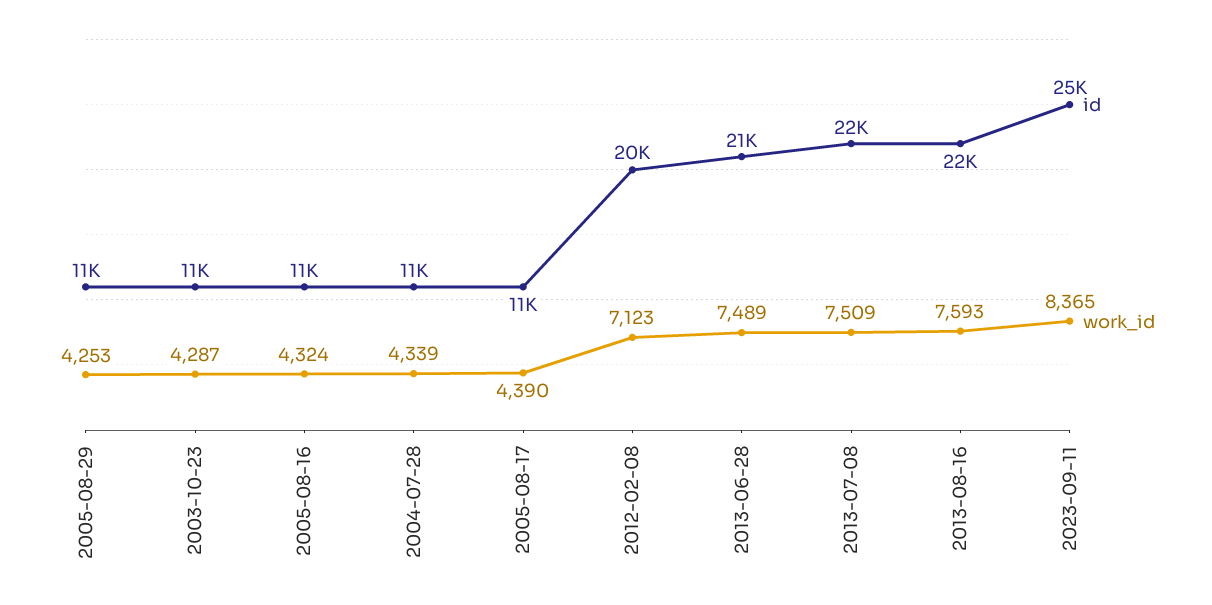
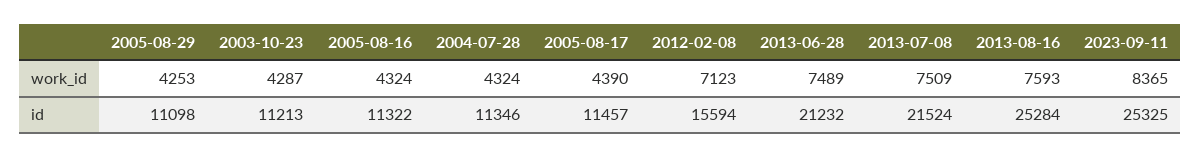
  {
    "id": {
      "2005-08-29": 11098,
      "2003-10-23": 11213,
      "2005-08-16": 11322,
      "2004-07-28": 11346,
      "2005-08-17": 11457,
-     "2012-02-08": 20000,
+     "2012-02-08": 15594,
      "2013-06-28": 21232,
      "2013-07-08": 21524,
-     "2013-08-16": 22000,
+     "2013-08-16": 25284,
      "2023-09-11": 25325
    },
    "work_id": {
      "2005-08-29": 4253,
      "2003-10-23": 4287,
      "2005-08-16": 4324,
-     "2004-07-28": 4339,
+     "2004-07-28": 4324,
      "2005-08-17": 4390,
      "2012-02-08": 7123,
      "2013-06-28": 7489,
      "2013-07-08": 7509,
      "2013-08-16": 7593,
      "2023-09-11": 8365
    }
  }

